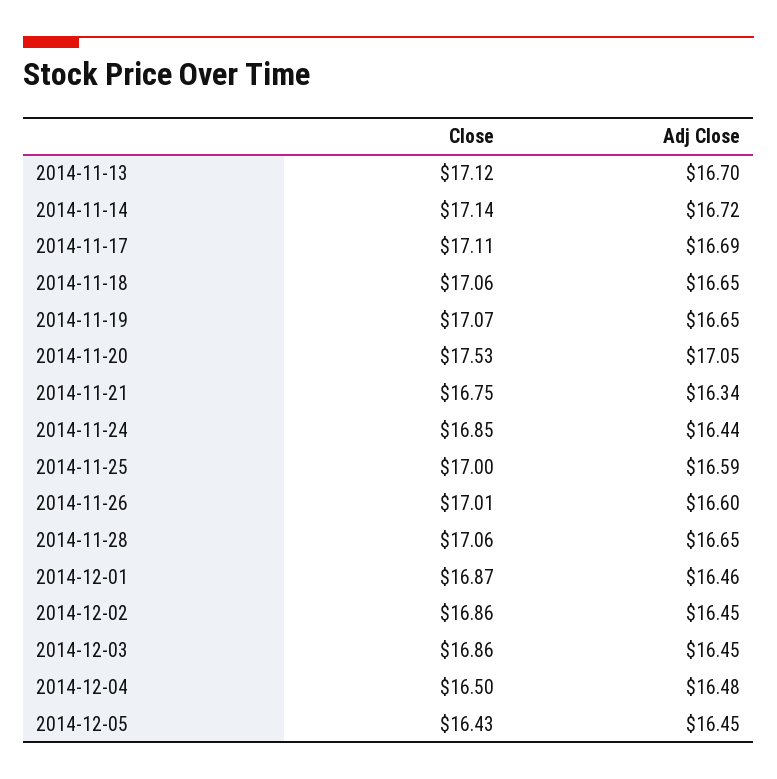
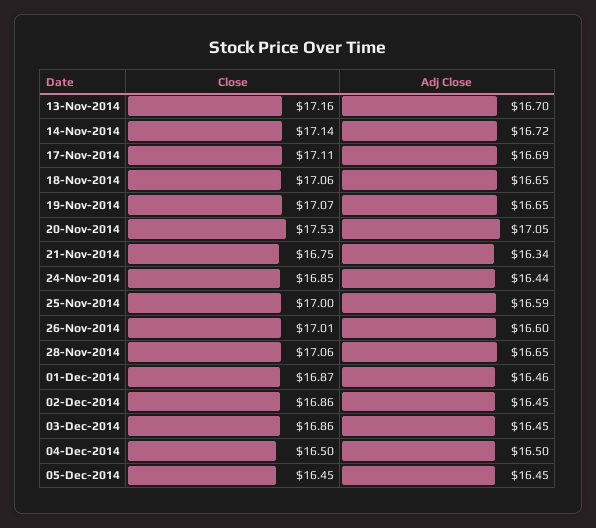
  {
    "Close": {
-     "2014-11-13": 17.12,
+     "2014-11-13": 17.16,
      "2014-11-14": 17.14,
      "2014-11-17": 17.11,
      "2014-11-18": 17.06,
      "2014-11-19": 17.07,
      "2014-11-20": 17.53,
      "2014-11-21": 16.75,
      "2014-11-24": 16.85,
      "2014-11-25": 17,
      "2014-11-26": 17.01,
      "2014-11-28": 17.06,
      "2014-12-01": 16.87,
      "2014-12-02": 16.86,
      "2014-12-03": 16.86,
      "2014-12-04": 16.5,
-     "2014-12-05": 16.43
+     "2014-12-05": 16.45
    },
    "Adj Close": {
      "2014-11-13": 16.7,
      "2014-11-14": 16.72,
      "2014-11-17": 16.69,
      "2014-11-18": 16.65,
      "2014-11-19": 16.65,
      "2014-11-20": 17.05,
      "2014-11-21": 16.34,
      "2014-11-24": 16.44,
      "2014-11-25": 16.59,
      "2014-11-26": 16.6,
      "2014-11-28": 16.65,
      "2014-12-01": 16.46,
      "2014-12-02": 16.45,
      "2014-12-03": 16.45,
-     "2014-12-04": 16.48,
+     "2014-12-04": 16.5,
      "2014-12-05": 16.45
    }
  }

